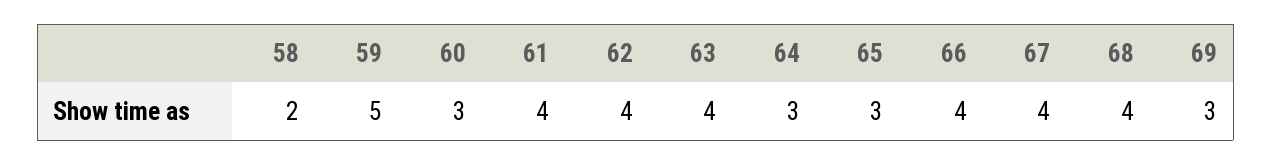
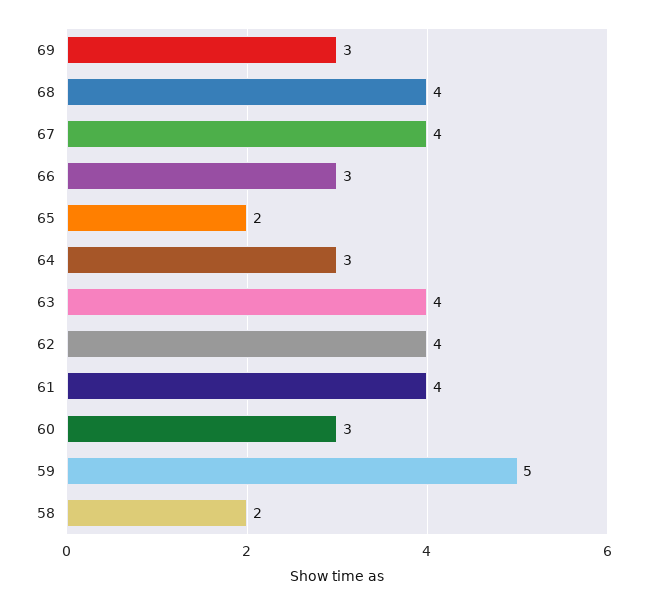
  {
    "58": 2,
    "59": 5,
    "60": 3,
    "61": 4,
    "62": 4,
    "63": 4,
    "64": 3,
-   "65": 3,
+   "65": 2,
-   "66": 4,
+   "66": 3,
    "67": 4,
    "68": 4,
    "69": 3
  }

